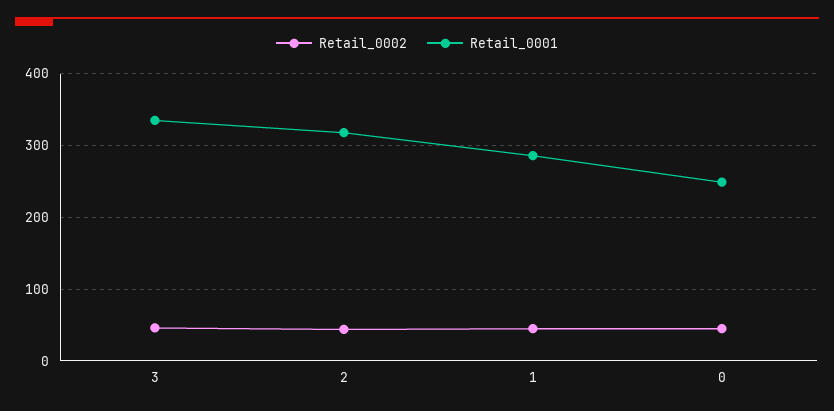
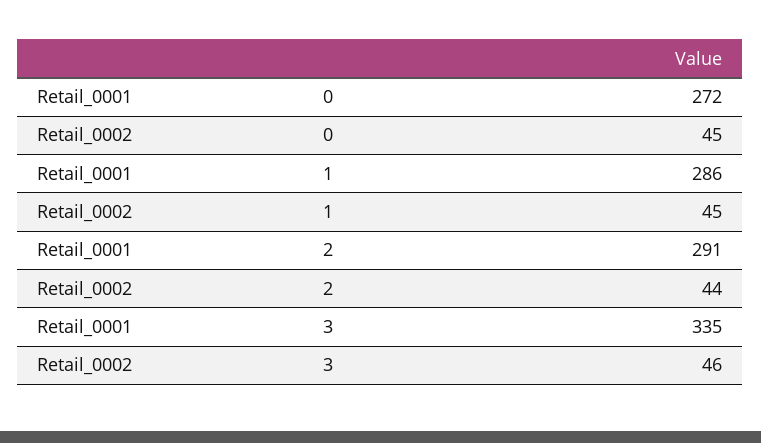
  {
    "Retail_0002": {
      "3": 46,
      "2": 44,
      "1": 45,
      "0": 45
    },
    "Retail_0001": {
      "3": 335,
-     "2": 320,
+     "2": 291,
      "1": 286,
-     "0": 250
+     "0": 272
    }
  }

